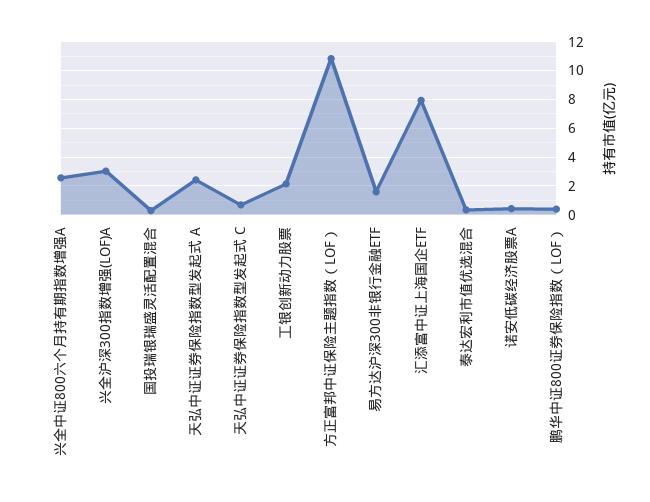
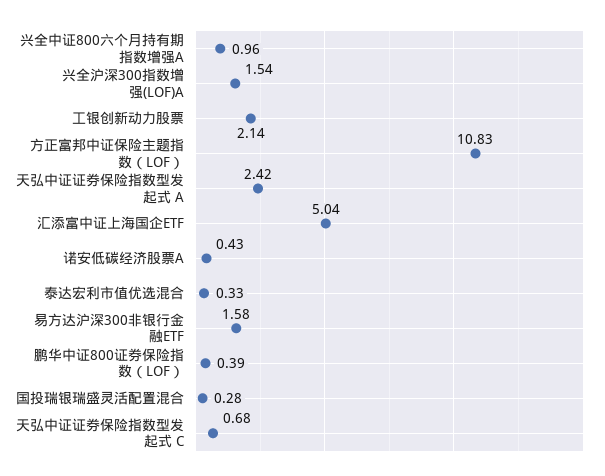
  {
-   "兴全中证800六个月持有期指数增强A": 2.5,
+   "兴全中证800六个月持有期指数增强A": 0.96,
-   "兴全沪深300指数增强(LOF)A": 3,
+   "兴全沪深300指数增强(LOF)A": 1.54,
    "国投瑞银瑞盛灵活配置混合": 0.28,
    "天弘中证证券保险指数型发起式 A": 2.42,
    "天弘中证证券保险指数型发起式 C": 0.68,
    "工银创新动力股票": 2.14,
    "方正富邦中证保险主题指数（LOF）": 10.83,
    "易方达沪深300非银行金融ETF": 1.58,
-   "汇添富中证上海国企ETF": 8,
+   "汇添富中证上海国企ETF": 5.04,
    "泰达宏利市值优选混合": 0.33,
    "诺安低碳经济股票A": 0.43,
    "鹏华中证800证券保险指数（LOF）": 0.39
  }

